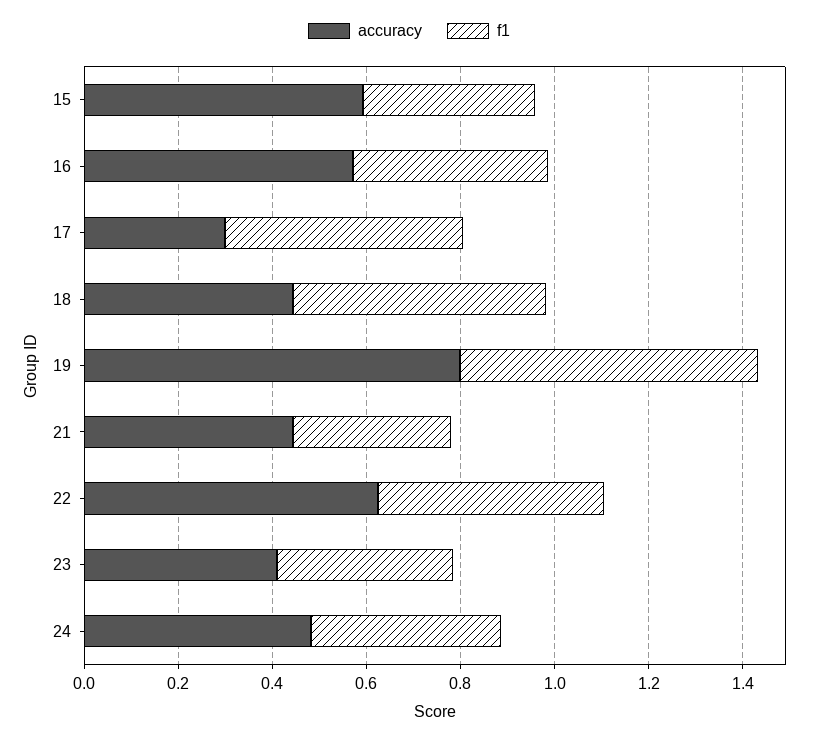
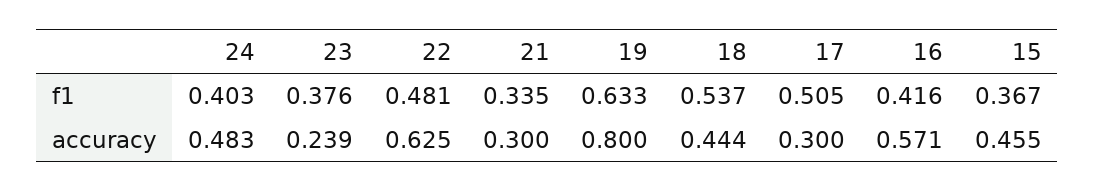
  {
    "accuracy": {
-     "15": 0.6,
+     "15": 0.455,
      "16": 0.571,
      "17": 0.3,
      "18": 0.444,
      "19": 0.8,
-     "21": 0.45,
+     "21": 0.3,
      "22": 0.625,
-     "23": 0.4,
+     "23": 0.239,
      "24": 0.483
    },
    "f1": {
      "15": 0.367,
      "16": 0.416,
      "17": 0.505,
      "18": 0.537,
      "19": 0.633,
      "21": 0.335,
      "22": 0.481,
      "23": 0.376,
      "24": 0.403
    }
  }

